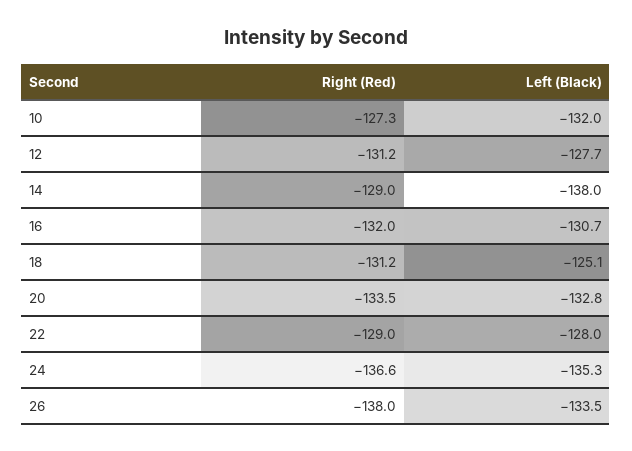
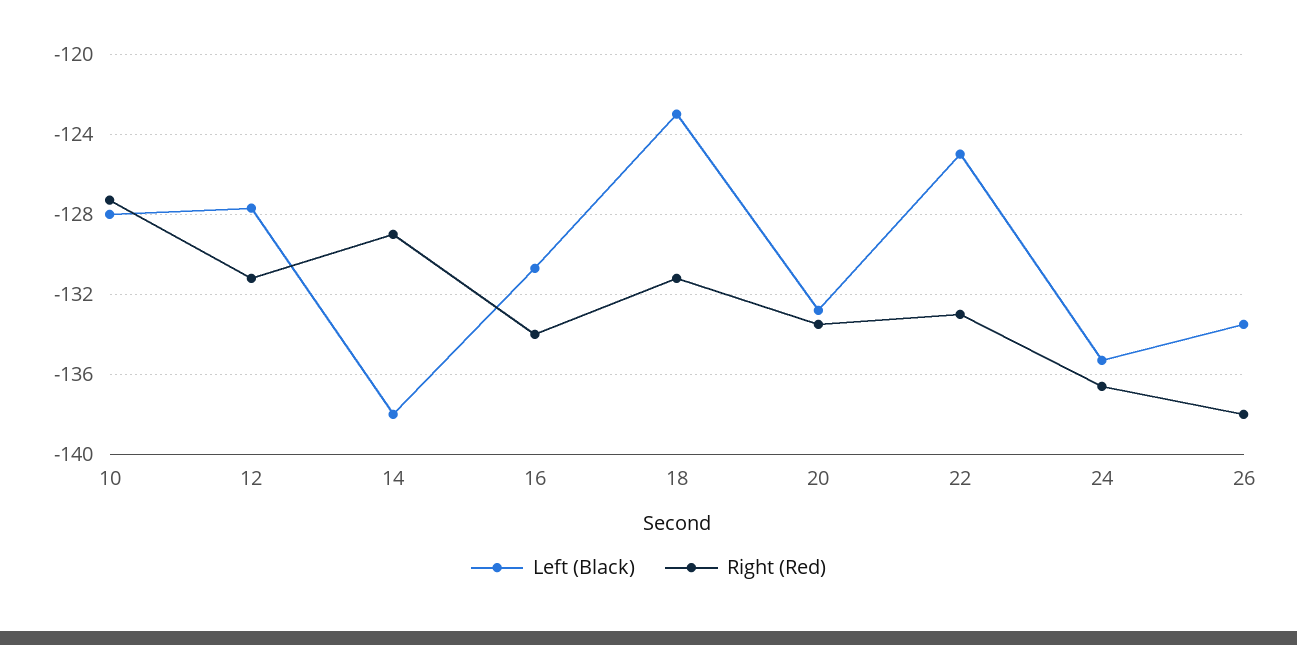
  {
    "Right (Red)": {
      "10": -127.3,
      "12": -131.2,
      "14": -129,
-     "16": -132,
+     "16": -134,
      "18": -131.2,
      "20": -133.5,
-     "22": -129,
+     "22": -133,
      "24": -136.6,
      "26": -138
    },
    "Left (Black)": {
-     "10": -132,
+     "10": -128,
      "12": -127.7,
      "14": -138,
      "16": -130.7,
-     "18": -125.1,
+     "18": -123,
      "20": -132.8,
-     "22": -128,
+     "22": -125,
      "24": -135.3,
      "26": -133.5
    }
  }

